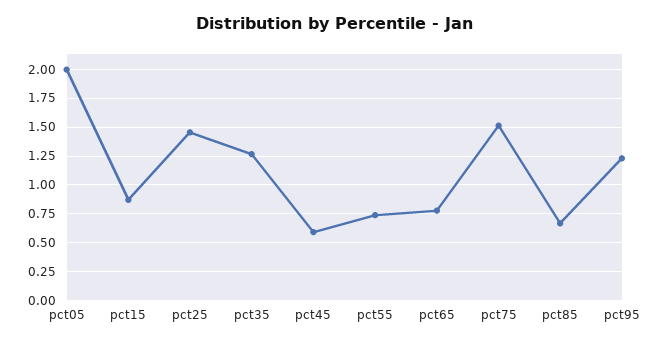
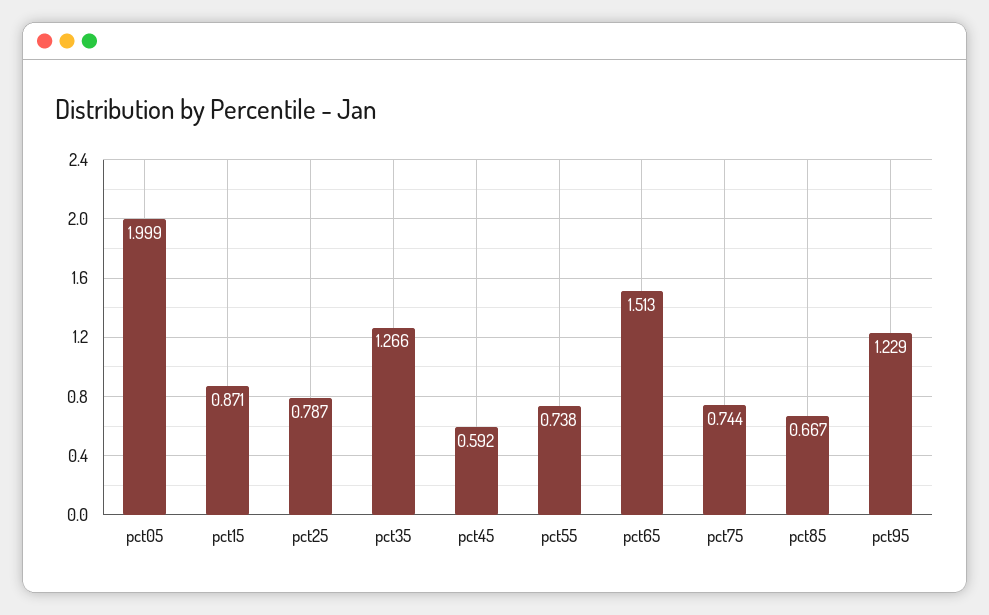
  {
    "pct05": 1.999,
    "pct15": 0.871,
-   "pct25": 1.5,
+   "pct25": 0.787,
    "pct35": 1.266,
    "pct45": 0.592,
    "pct55": 0.738,
-   "pct65": 0.75,
+   "pct65": 1.513,
-   "pct75": 1.5,
+   "pct75": 0.744,
    "pct85": 0.667,
    "pct95": 1.229
  }

